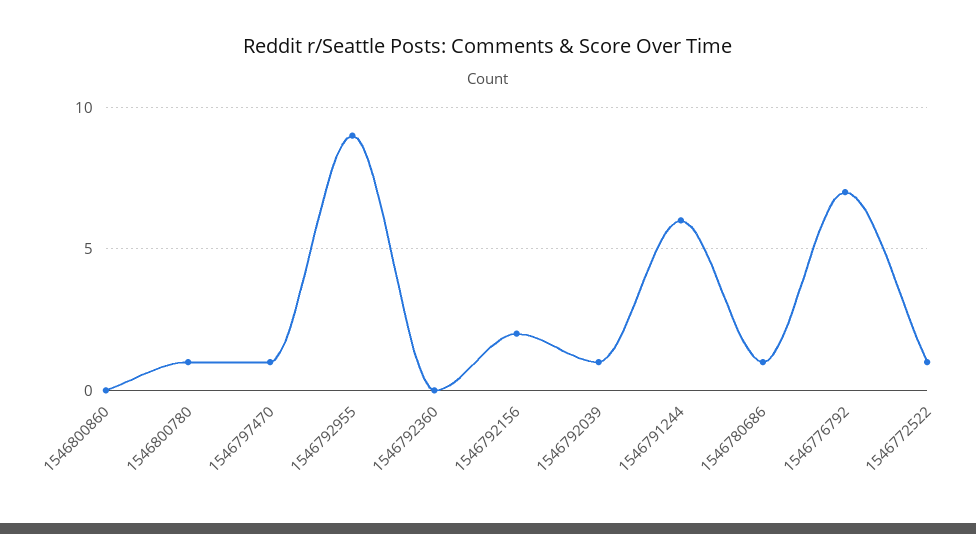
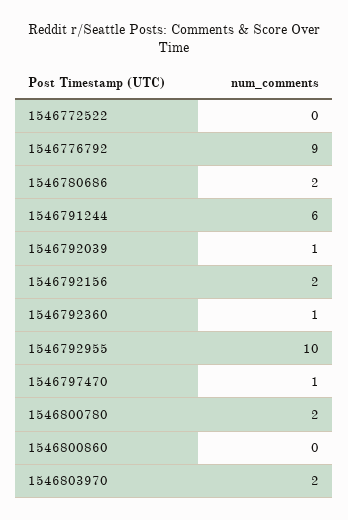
  {
    "1546800860": 0,
-   "1546800780": 1,
+   "1546800780": 2,
    "1546797470": 1,
-   "1546792955": 9,
+   "1546792955": 10,
-   "1546792360": 0,
+   "1546792360": 1,
    "1546792156": 2,
    "1546792039": 1,
    "1546791244": 6,
-   "1546780686": 1,
+   "1546780686": 2,
-   "1546776792": 7,
+   "1546776792": 9,
-   "1546772522": 1
+   "1546772522": 0,
+   "1546803970": 2
  }

